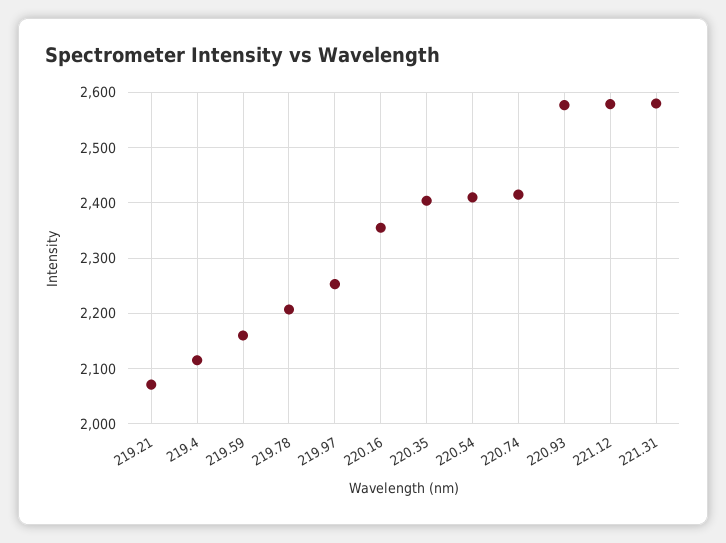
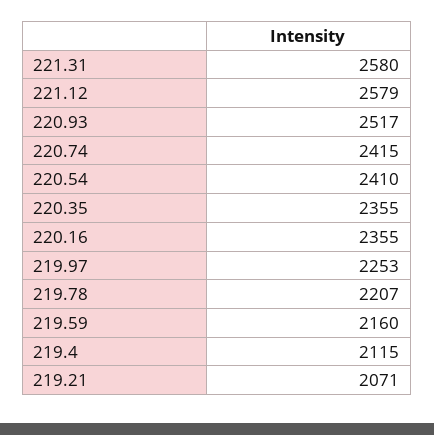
  {
    "219.21": 2071,
    "219.4": 2115,
    "219.59": 2160,
    "219.78": 2207,
    "219.97": 2253,
    "220.16": 2355,
-   "220.35": 2400,
+   "220.35": 2355,
    "220.54": 2410,
    "220.74": 2415,
-   "220.93": 2580,
+   "220.93": 2517,
    "221.12": 2579,
    "221.31": 2580
  }

